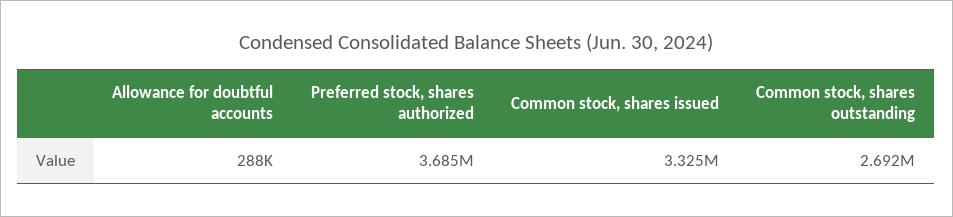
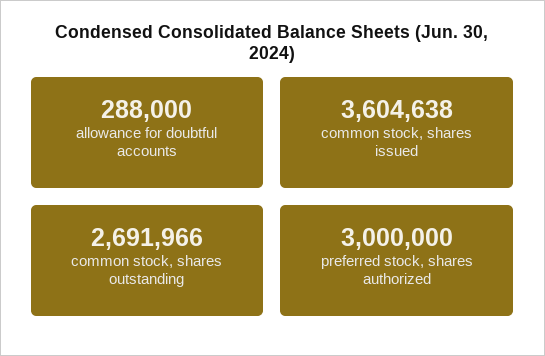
  {
    "Allowance for doubtful accounts": 288000,
-   "Preferred stock, shares authorized": 3685000,
+   "Preferred stock, shares authorized": 3000000,
-   "Common stock, shares issued": 3325000,
+   "Common stock, shares issued": 3604638,
    "Common stock, shares outstanding": 2691966
  }

